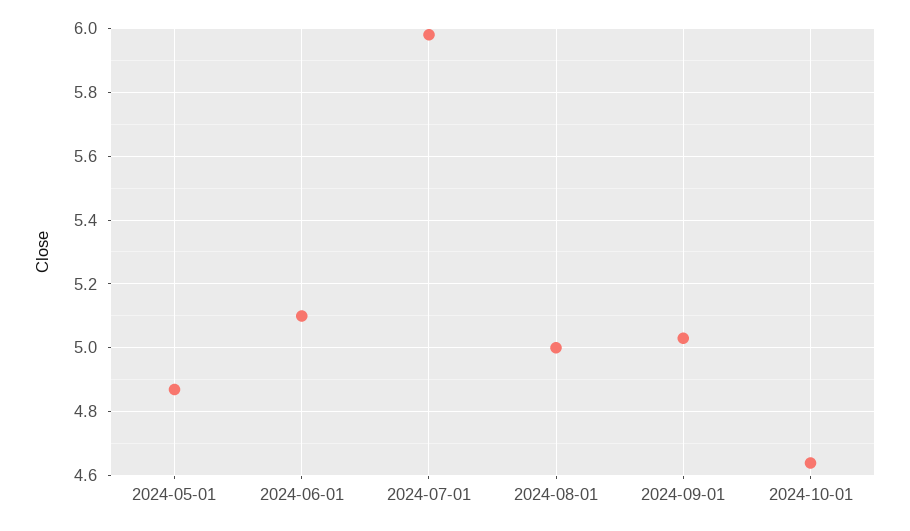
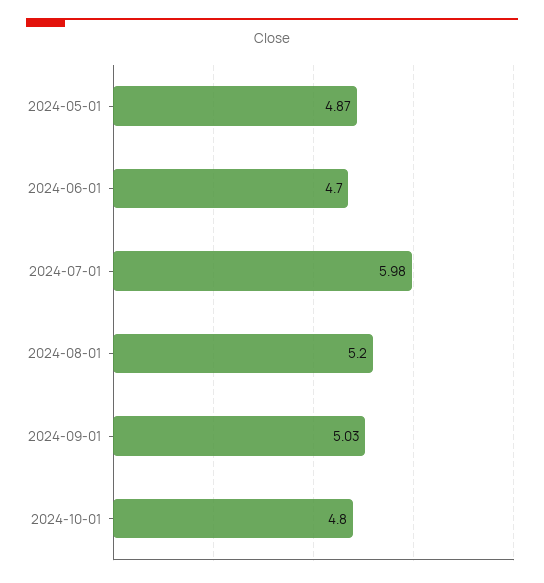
  {
    "2024-05-01": 4.87,
-   "2024-06-01": 5.1,
+   "2024-06-01": 4.7,
    "2024-07-01": 5.98,
-   "2024-08-01": 5,
+   "2024-08-01": 5.2,
    "2024-09-01": 5.03,
-   "2024-10-01": 4.65
+   "2024-10-01": 4.8
  }

